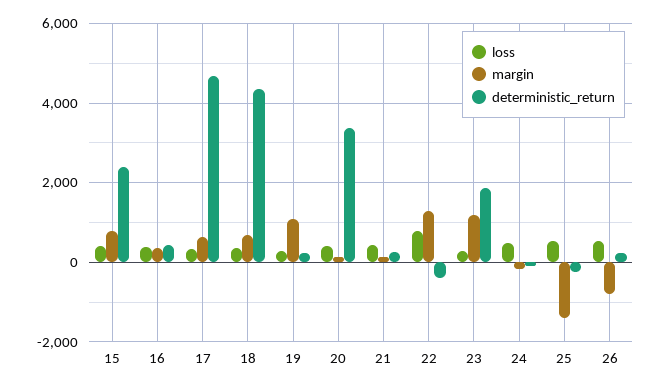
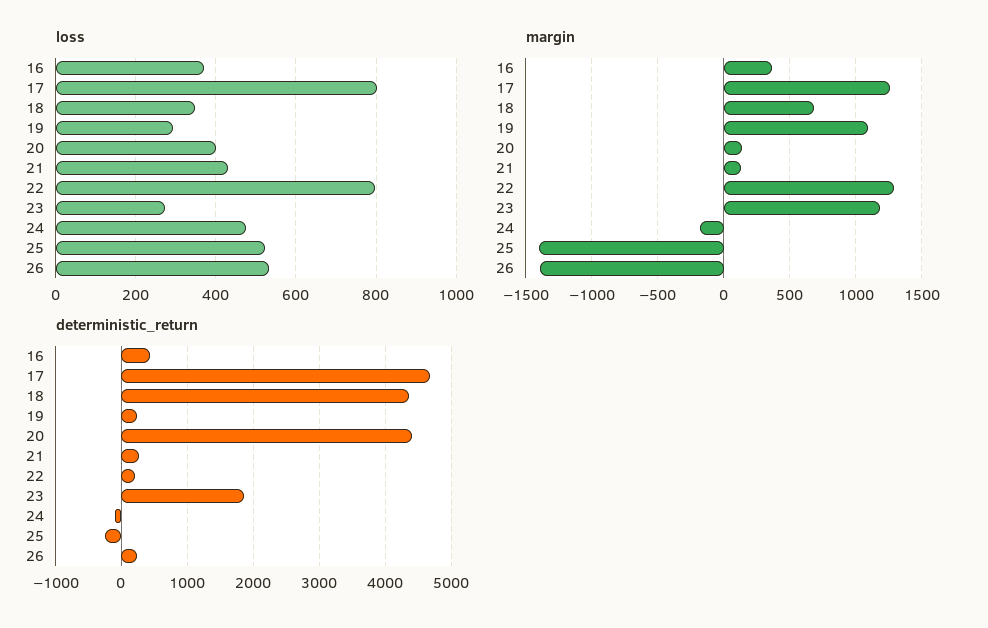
  {
    "loss": {
-     "15": 400,
      "16": 380,
-     "17": 400,
+     "17": 800,
      "18": 340,
      "19": 300,
      "20": 400,
      "21": 440,
      "22": 800,
      "23": 280,
      "24": 480,
      "25": 520,
      "26": 540
    },
    "margin": {
-     "15": 800,
      "16": 350,
-     "17": 600,
+     "17": 1250,
      "18": 700,
      "19": 1100,
      "20": 150,
      "21": 150,
      "22": 1300,
      "23": 1200,
      "24": -200,
      "25": -1400,
-     "26": -800
+     "26": -1400
    },
    "deterministic_return": {
-     "15": 2400,
      "16": 400,
      "17": 4700,
      "18": 4400,
      "19": 200,
-     "20": 3400,
+     "20": 4400,
      "21": 300,
-     "22": -400,
+     "22": 200,
      "23": 1900,
      "24": -100,
      "25": -300,
      "26": 200
    }
  }

